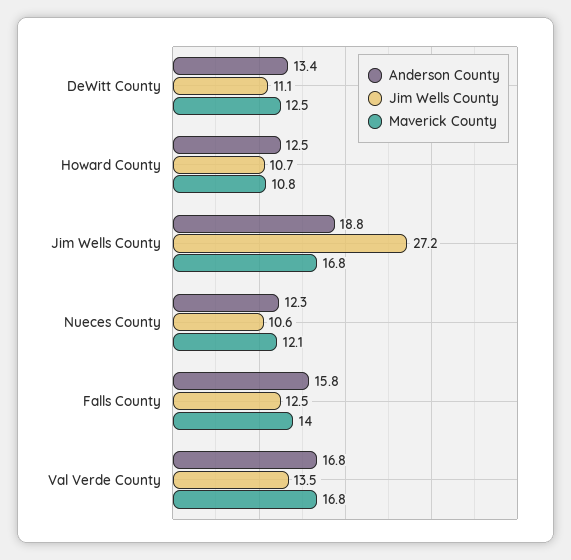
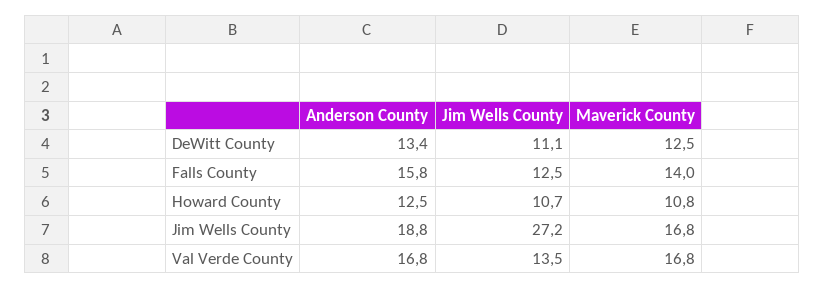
  {
    "Anderson County": {
      "DeWitt County": 13.4,
      "Howard County": 12.5,
      "Jim Wells County": 18.8,
-     "Nueces County": 12.3,
      "Falls County": 15.8,
      "Val Verde County": 16.8
    },
    "Jim Wells County": {
      "DeWitt County": 11.1,
      "Howard County": 10.7,
      "Jim Wells County": 27.2,
-     "Nueces County": 10.6,
      "Falls County": 12.5,
      "Val Verde County": 13.5
    },
    "Maverick County": {
      "DeWitt County": 12.5,
      "Howard County": 10.8,
      "Jim Wells County": 16.8,
-     "Nueces County": 12.1,
      "Falls County": 14,
      "Val Verde County": 16.8
    }
  }

